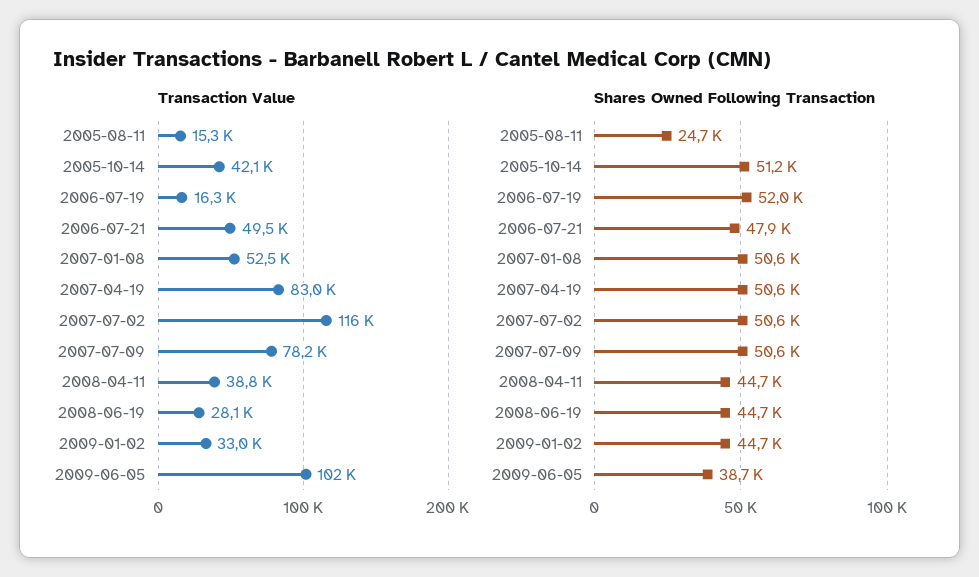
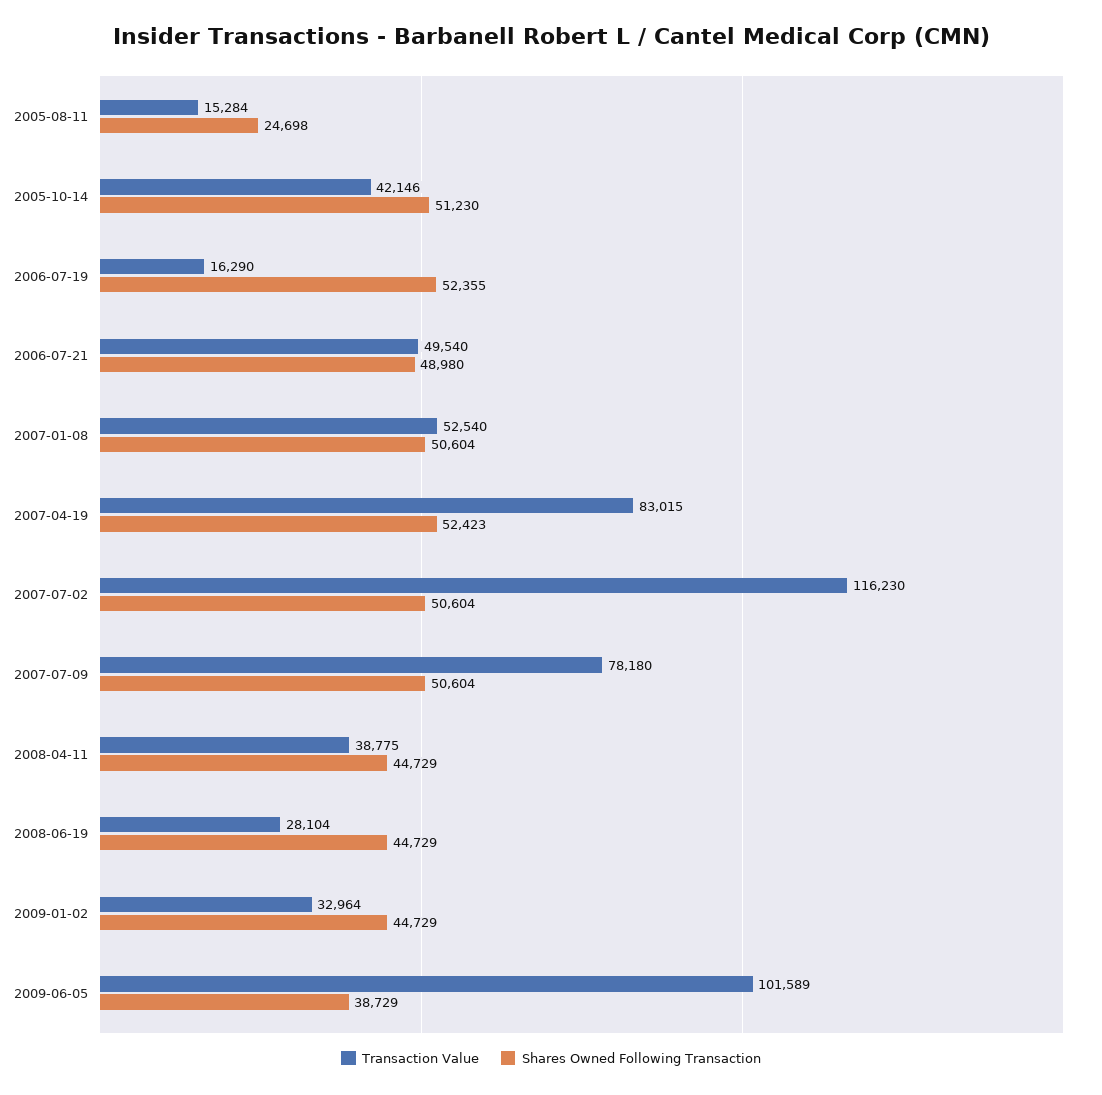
  {
    "Transaction Value": {
      "2005-08-11": 15284,
      "2005-10-14": 42146,
      "2006-07-19": 16290,
      "2006-07-21": 49540,
      "2007-01-08": 52540,
      "2007-04-19": 83015,
      "2007-07-02": 116230,
      "2007-07-09": 78180,
      "2008-04-11": 38775,
      "2008-06-19": 28104,
      "2009-01-02": 32964,
      "2009-06-05": 101589
    },
    "Shares Owned Following Transaction": {
      "2005-08-11": 24698,
      "2005-10-14": 51230,
-     "2006-07-19": 52000,
+     "2006-07-19": 52355,
-     "2006-07-21": 47900,
+     "2006-07-21": 48980,
      "2007-01-08": 50604,
-     "2007-04-19": 50600,
+     "2007-04-19": 52423,
      "2007-07-02": 50604,
      "2007-07-09": 50604,
      "2008-04-11": 44729,
      "2008-06-19": 44729,
      "2009-01-02": 44729,
      "2009-06-05": 38729
    }
  }

